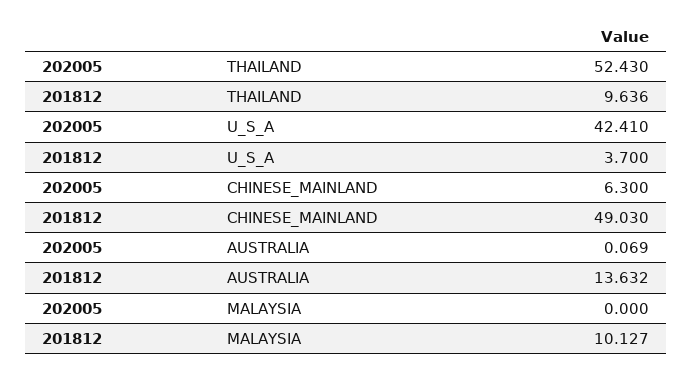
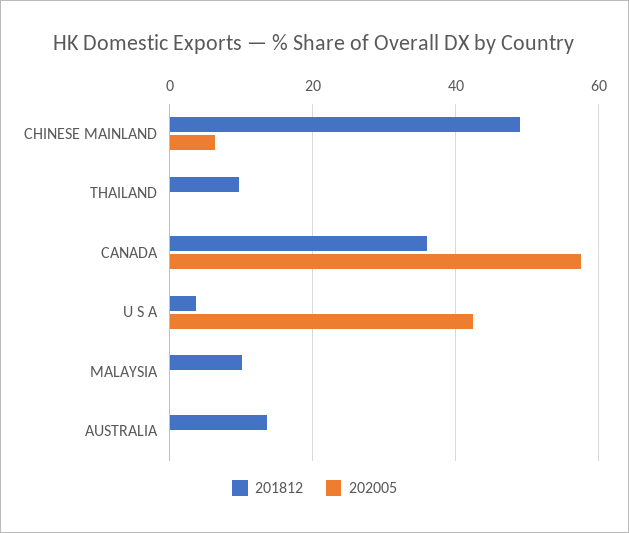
  {
    "202005": {
-     "THAILAND": 52.43,
+     "THAILAND": 0,
      "U_S_A": 42.41,
      "CHINESE_MAINLAND": 6.3,
      "AUSTRALIA": 0.069,
-     "MALAYSIA": 0
+     "MALAYSIA": 0,
+     "CANADA": 58
    },
    "201812": {
      "THAILAND": 9.636,
      "U_S_A": 3.7,
      "CHINESE_MAINLAND": 49.03,
      "AUSTRALIA": 13.632,
-     "MALAYSIA": 10.127
+     "MALAYSIA": 10.127,
+     "CANADA": 36
    }
  }

